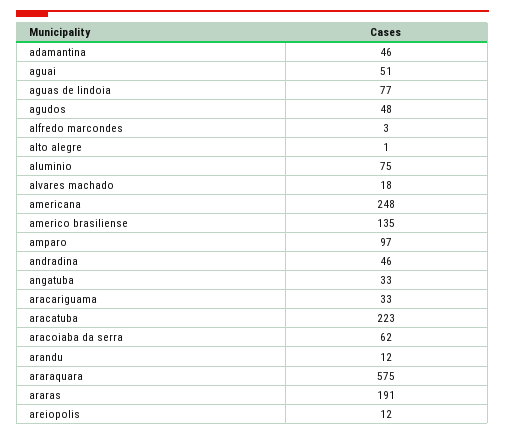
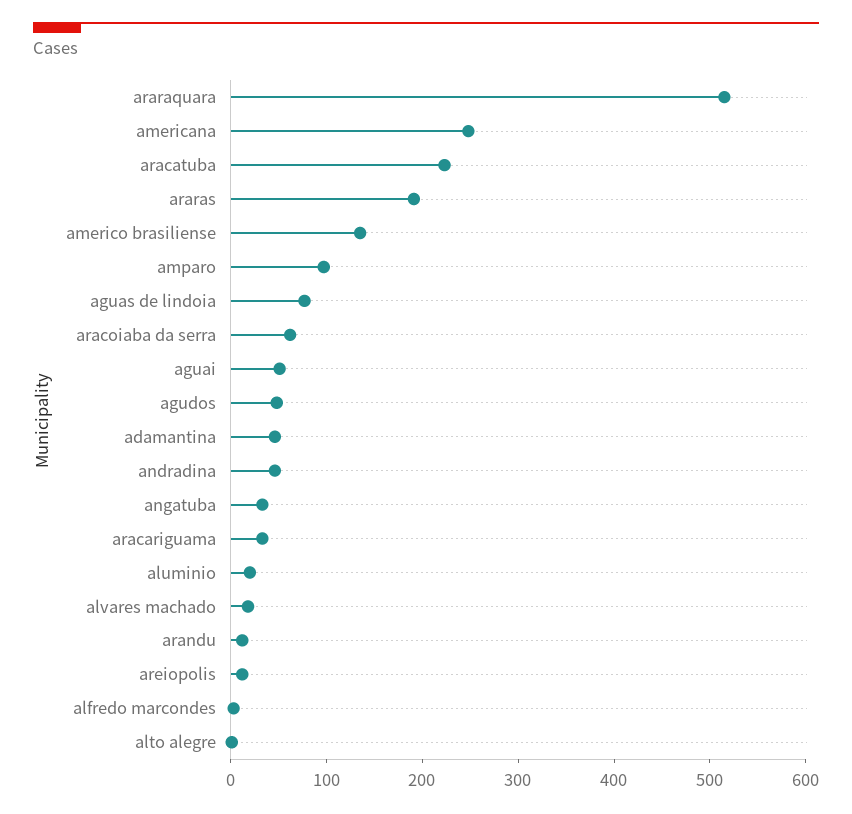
  {
    "adamantina": 46,
    "aguai": 51,
    "aguas de lindoia": 77,
    "agudos": 48,
    "alfredo marcondes": 3,
    "alto alegre": 1,
-   "aluminio": 75,
+   "aluminio": 20,
    "alvares machado": 18,
    "americana": 248,
    "americo brasiliense": 135,
    "amparo": 97,
    "andradina": 46,
    "angatuba": 33,
    "aracariguama": 33,
    "aracatuba": 223,
    "aracoiaba da serra": 62,
    "arandu": 12,
-   "araraquara": 575,
+   "araraquara": 520,
    "araras": 191,
    "areiopolis": 12
  }

